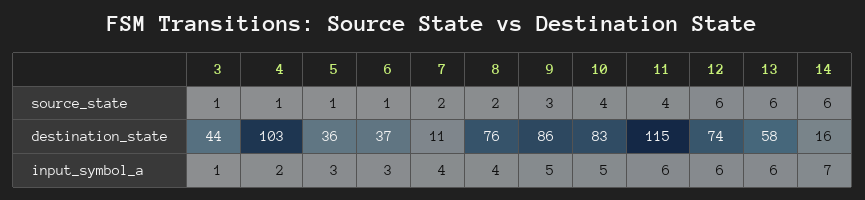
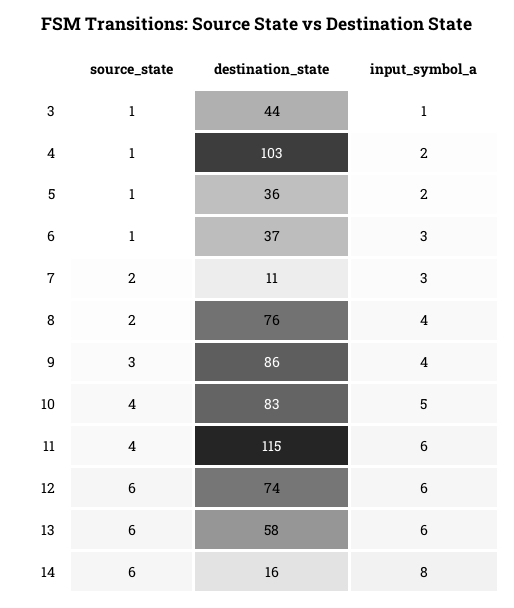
  {
    "3": {
      "source_state": 1,
      "destination_state": 44,
      "input_symbol_a": 1
    },
    "4": {
      "source_state": 1,
      "destination_state": 103,
      "input_symbol_a": 2
    },
    "5": {
      "source_state": 1,
      "destination_state": 36,
-     "input_symbol_a": 3
+     "input_symbol_a": 2
    },
    "6": {
      "source_state": 1,
      "destination_state": 37,
      "input_symbol_a": 3
    },
    "7": {
      "source_state": 2,
      "destination_state": 11,
-     "input_symbol_a": 4
+     "input_symbol_a": 3
    },
    "8": {
      "source_state": 2,
      "destination_state": 76,
      "input_symbol_a": 4
    },
    "9": {
      "source_state": 3,
      "destination_state": 86,
-     "input_symbol_a": 5
+     "input_symbol_a": 4
    },
    "10": {
      "source_state": 4,
      "destination_state": 83,
      "input_symbol_a": 5
    },
    "11": {
      "source_state": 4,
      "destination_state": 115,
      "input_symbol_a": 6
    },
    "12": {
      "source_state": 6,
      "destination_state": 74,
      "input_symbol_a": 6
    },
    "13": {
      "source_state": 6,
      "destination_state": 58,
      "input_symbol_a": 6
    },
    "14": {
      "source_state": 6,
      "destination_state": 16,
-     "input_symbol_a": 7
+     "input_symbol_a": 8
    }
  }

